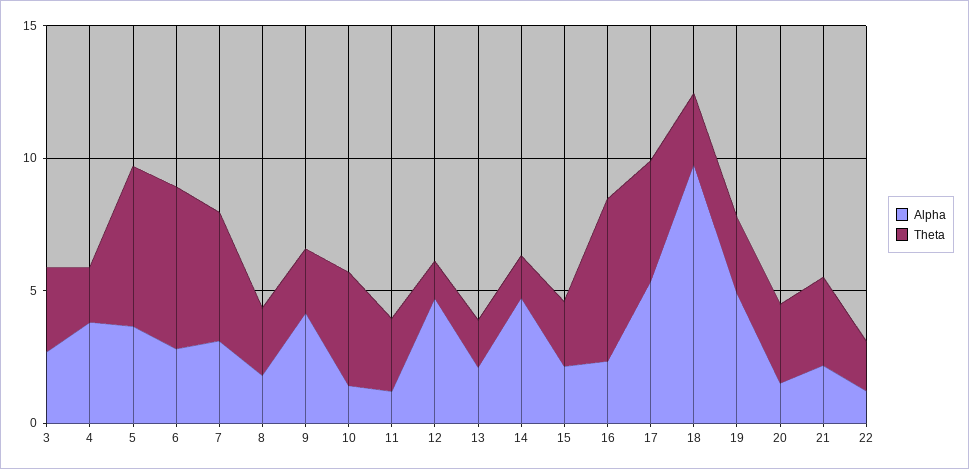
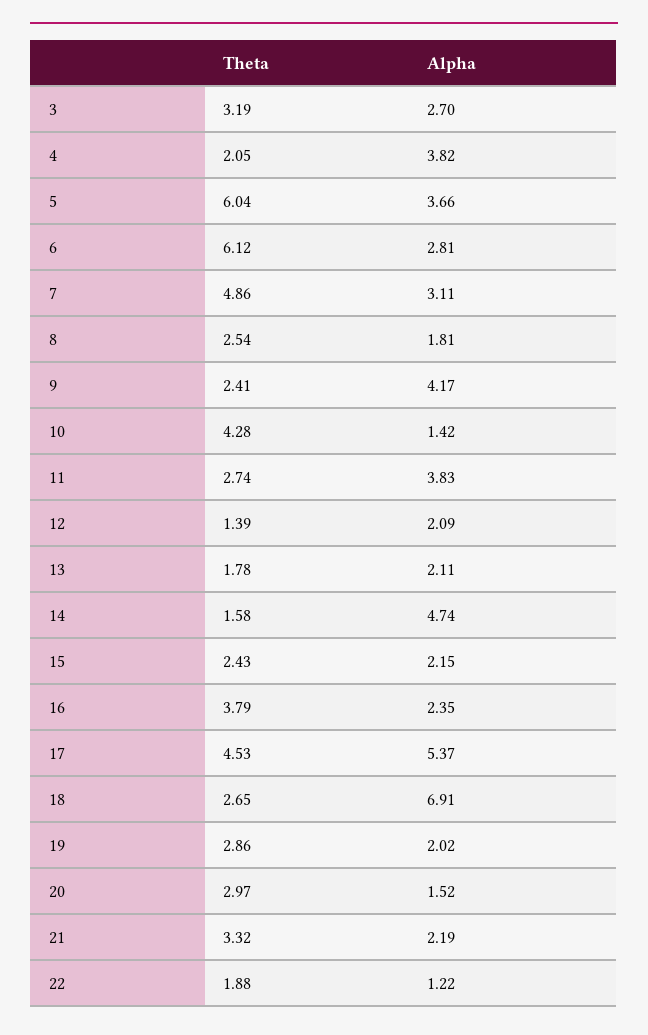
  {
    "Alpha": {
      "3": 2.7,
      "4": 3.82,
      "5": 3.66,
      "6": 2.81,
      "7": 3.11,
      "8": 1.81,
      "9": 4.17,
      "10": 1.42,
-     "11": 1,
+     "11": 3.83,
-     "12": 5,
+     "12": 2.09,
      "13": 2.11,
      "14": 4.74,
      "15": 2.15,
      "16": 2.35,
      "17": 5.37,
-     "18": 10,
+     "18": 6.91,
-     "19": 5,
+     "19": 2.02,
      "20": 1.52,
      "21": 2.19,
      "22": 1.22
    },
    "Theta": {
      "3": 3.19,
      "4": 2.05,
      "5": 6.04,
      "6": 6.12,
      "7": 4.86,
      "8": 2.54,
      "9": 2.41,
      "10": 4.28,
      "11": 2.74,
      "12": 1.39,
      "13": 1.78,
      "14": 1.58,
      "15": 2.43,
-     "16": 6,
+     "16": 3.79,
      "17": 4.53,
      "18": 2.65,
      "19": 2.86,
      "20": 2.97,
      "21": 3.32,
      "22": 1.88
    }
  }

